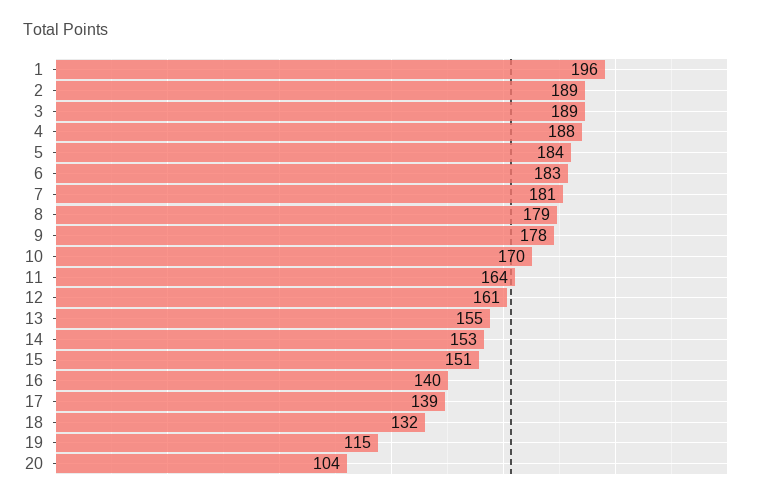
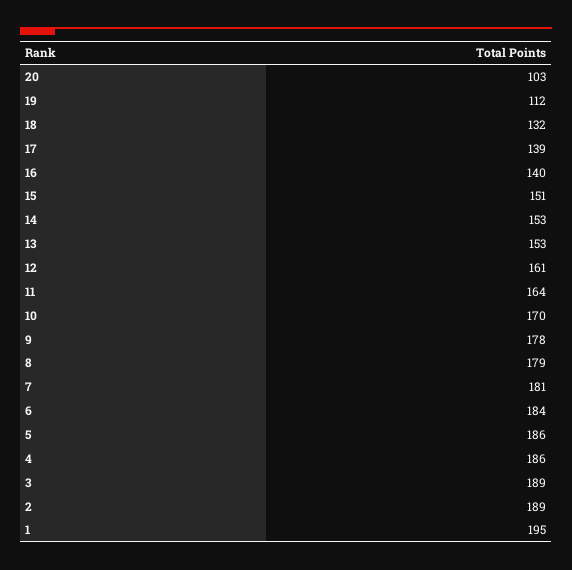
  {
-   "1": 196,
+   "1": 195,
    "2": 189,
    "3": 189,
-   "4": 188,
+   "4": 186,
-   "5": 184,
+   "5": 186,
-   "6": 183,
+   "6": 184,
    "7": 181,
    "8": 179,
    "9": 178,
    "10": 170,
    "11": 164,
    "12": 161,
-   "13": 155,
+   "13": 153,
    "14": 153,
    "15": 151,
    "16": 140,
    "17": 139,
    "18": 132,
-   "19": 115,
+   "19": 112,
-   "20": 104
+   "20": 103
  }

